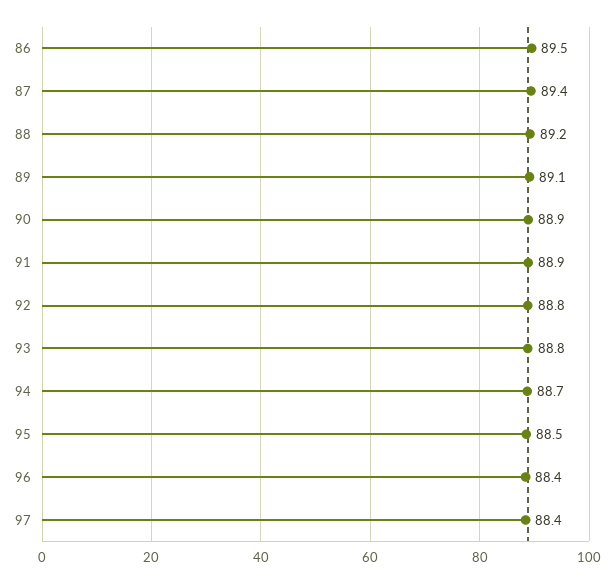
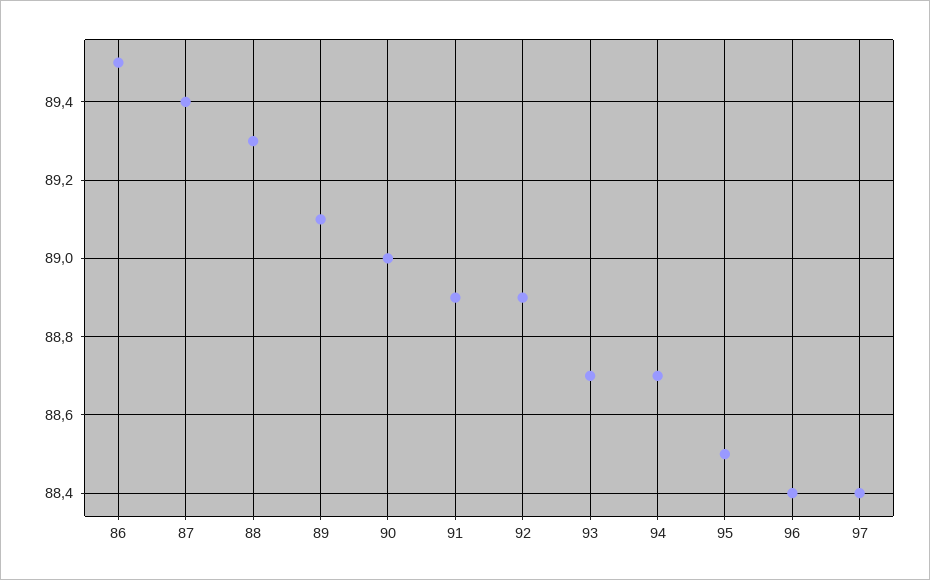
  {
    "86": 89.5,
    "87": 89.4,
-   "88": 89.2,
+   "88": 89.3,
    "89": 89.1,
-   "90": 88.9,
+   "90": 89,
    "91": 88.9,
-   "92": 88.8,
+   "92": 88.9,
-   "93": 88.8,
+   "93": 88.7,
    "94": 88.7,
    "95": 88.5,
    "96": 88.4,
    "97": 88.4
  }

